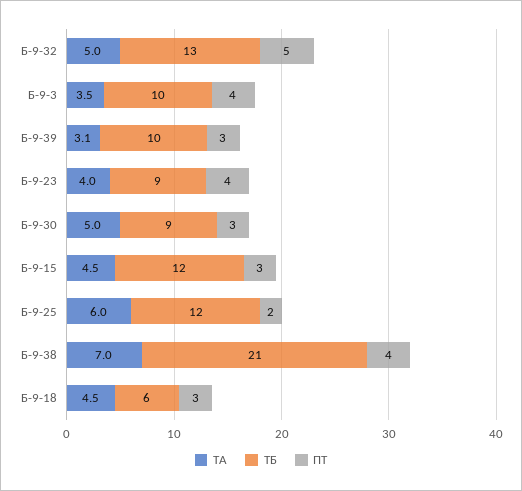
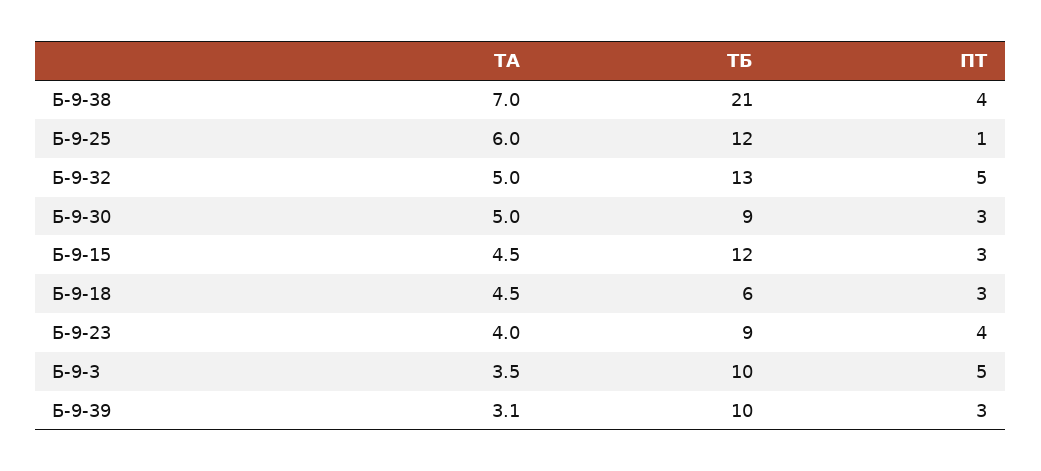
  {
    "ТА": {
      "Б-9-32": 5,
      "Б-9-3": 3.5,
      "Б-9-39": 3.1,
      "Б-9-23": 4,
      "Б-9-30": 5,
      "Б-9-15": 4.5,
      "Б-9-25": 6,
      "Б-9-38": 7,
      "Б-9-18": 4.5
    },
    "ТБ": {
      "Б-9-32": 13,
      "Б-9-3": 10,
      "Б-9-39": 10,
      "Б-9-23": 9,
      "Б-9-30": 9,
      "Б-9-15": 12,
      "Б-9-25": 12,
      "Б-9-38": 21,
      "Б-9-18": 6
    },
    "ПТ": {
      "Б-9-32": 5,
-     "Б-9-3": 4,
+     "Б-9-3": 5,
      "Б-9-39": 3,
      "Б-9-23": 4,
      "Б-9-30": 3,
      "Б-9-15": 3,
-     "Б-9-25": 2,
+     "Б-9-25": 1,
      "Б-9-38": 4,
      "Б-9-18": 3
    }
  }

